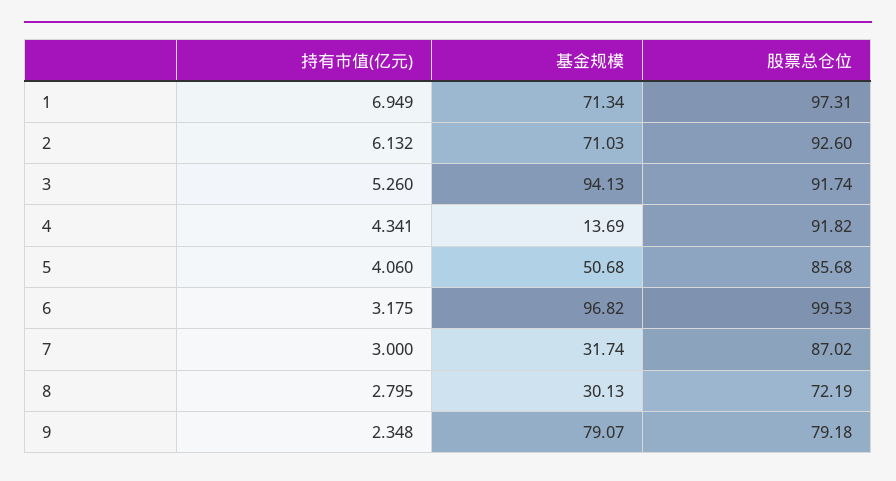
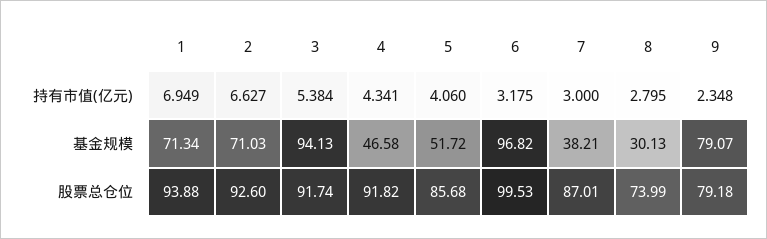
  {
    "持有市值(亿元)": {
      "1": 6.949,
-     "2": 6.132,
+     "2": 6.627,
-     "3": 5.26,
+     "3": 5.384,
      "4": 4.341,
      "5": 4.06,
      "6": 3.175,
      "7": 3,
      "8": 2.795,
      "9": 2.348
    },
    "基金规模": {
      "1": 71.34,
      "2": 71.03,
      "3": 94.13,
-     "4": 13.69,
+     "4": 46.58,
-     "5": 50.68,
+     "5": 51.72,
      "6": 96.82,
-     "7": 31.74,
+     "7": 38.21,
      "8": 30.13,
      "9": 79.07
    },
    "股票总仓位": {
-     "1": 97.31,
+     "1": 93.88,
      "2": 92.6,
      "3": 91.74,
      "4": 91.82,
      "5": 85.68,
      "6": 99.53,
-     "7": 87.02,
+     "7": 87.01,
-     "8": 72.19,
+     "8": 73.99,
      "9": 79.18
    }
  }

